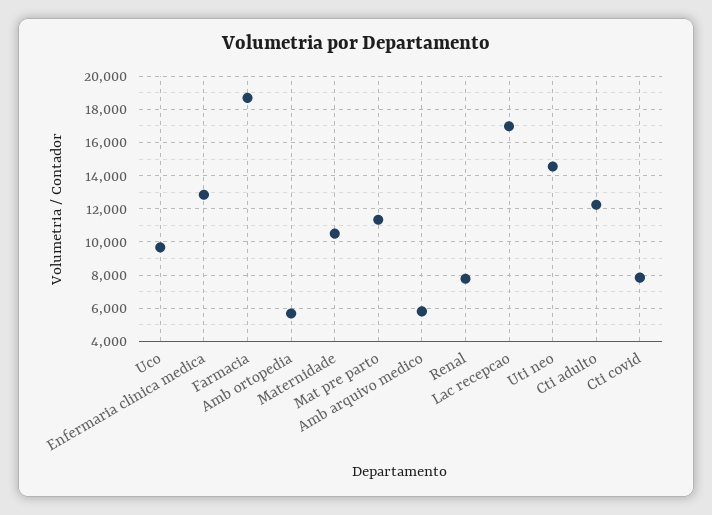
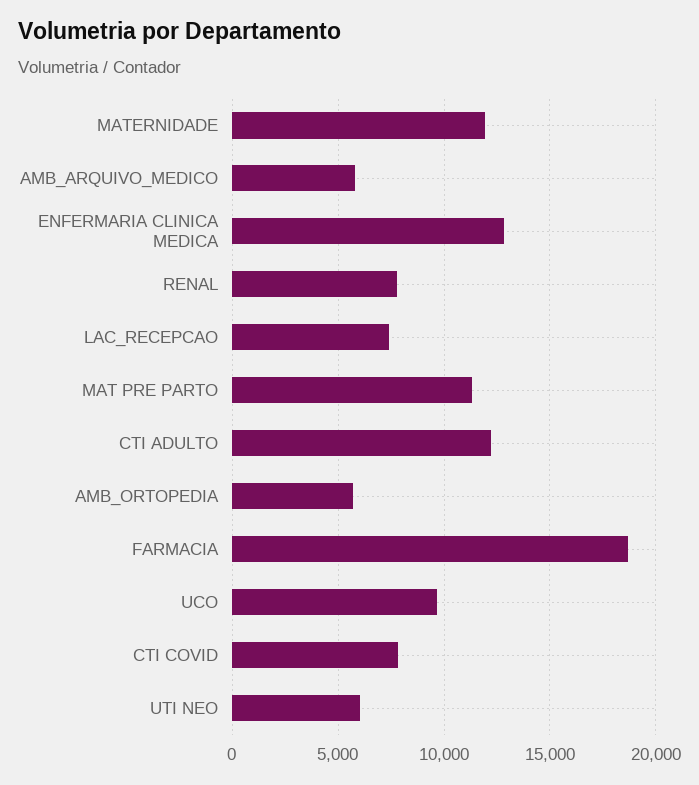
  {
    "Uco": 9500,
    "Enfermaria clinica medica": 13000,
    "Farmacia": 18500,
    "Amb ortopedia": 5500,
-   "Maternidade": 10500,
+   "Maternidade": 12000,
    "Mat pre parto": 11500,
    "Amb arquivo medico": 6000,
    "Renal": 8000,
-   "Lac recepcao": 17000,
+   "Lac recepcao": 7500,
-   "Uti neo": 14500,
+   "Uti neo": 6000,
    "Cti adulto": 12000,
    "Cti covid": 8000
  }

